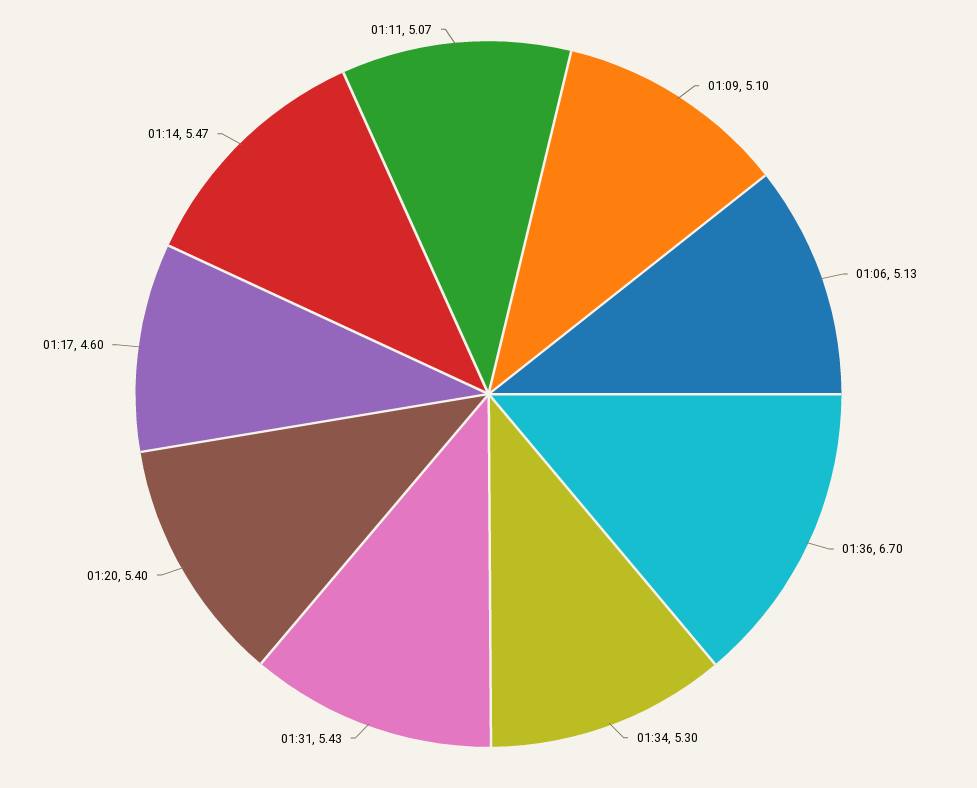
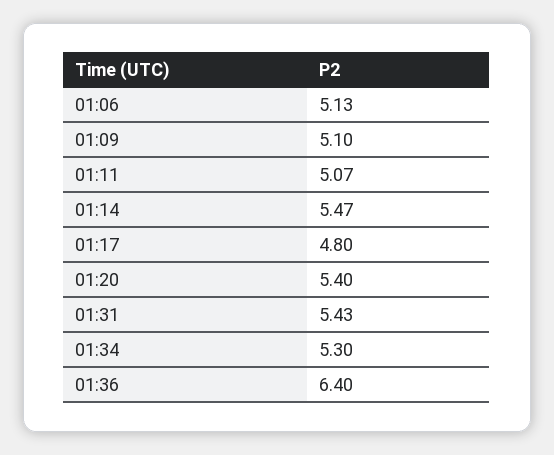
  {
    "01:09": 5.1,
    "01:06": 5.13,
-   "01:36": 6.7,
+   "01:36": 6.4,
    "01:34": 5.3,
    "01:31": 5.43,
    "01:20": 5.4,
-   "01:17": 4.6,
+   "01:17": 4.8,
    "01:14": 5.47,
    "01:11": 5.07
  }

